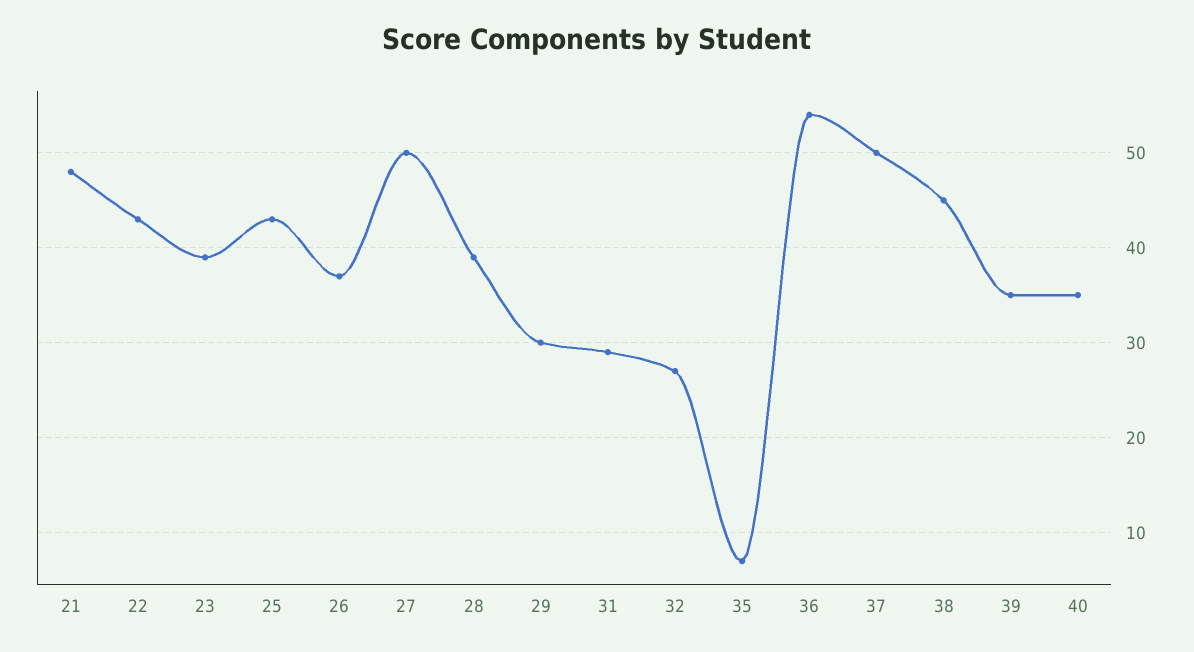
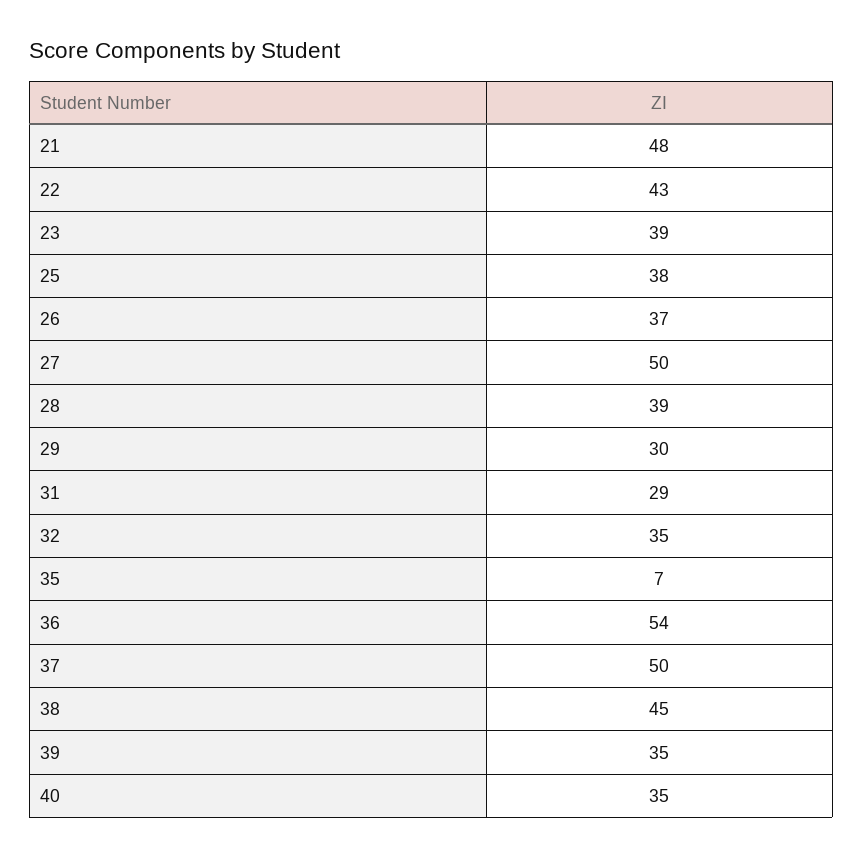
  {
    "21": 48,
    "22": 43,
    "23": 39,
-   "25": 43,
+   "25": 38,
    "26": 37,
    "27": 50,
    "28": 39,
    "29": 30,
    "31": 29,
-   "32": 27,
+   "32": 35,
    "35": 7,
    "36": 54,
    "37": 50,
    "38": 45,
    "39": 35,
    "40": 35
  }

